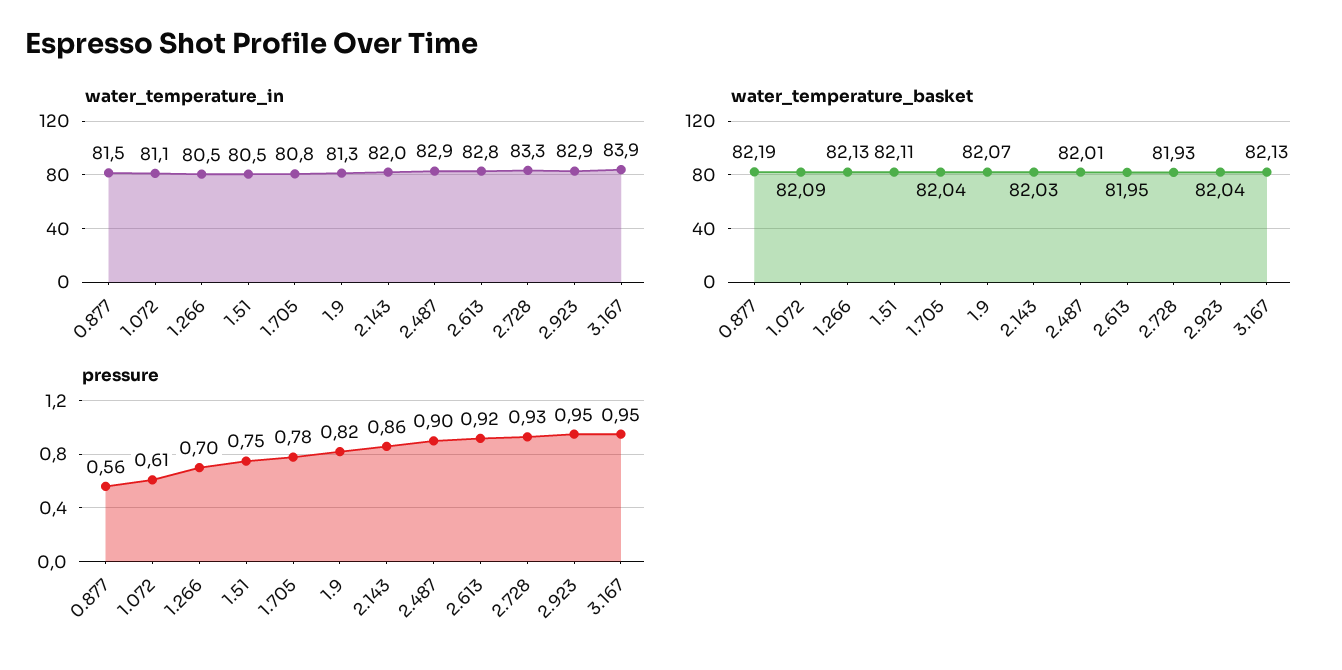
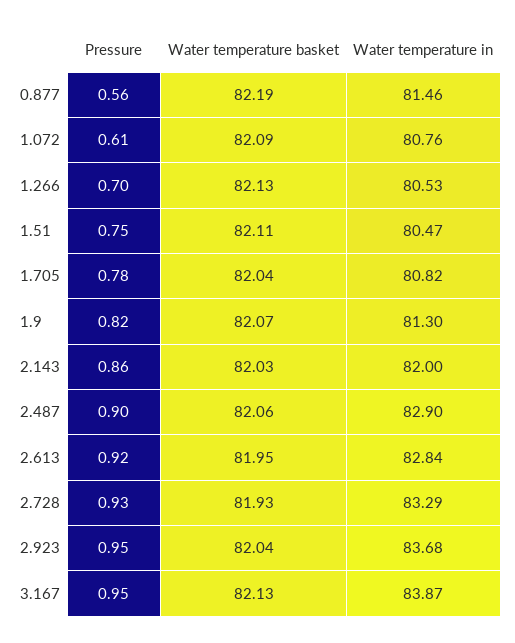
  {
    "water_temperature_in": {
      "0.877": 81.46,
-     "1.072": 81.1,
+     "1.072": 80.76,
      "1.266": 80.53,
      "1.51": 80.47,
      "1.705": 80.82,
      "1.9": 81.3,
      "2.143": 82,
      "2.487": 82.9,
      "2.613": 82.84,
      "2.728": 83.29,
-     "2.923": 82.9,
+     "2.923": 83.68,
      "3.167": 83.87
    },
    "water_temperature_basket": {
      "0.877": 82.19,
      "1.072": 82.09,
      "1.266": 82.13,
      "1.51": 82.11,
      "1.705": 82.04,
      "1.9": 82.07,
      "2.143": 82.03,
-     "2.487": 82.01,
+     "2.487": 82.06,
      "2.613": 81.95,
      "2.728": 81.93,
      "2.923": 82.04,
      "3.167": 82.13
    },
    "pressure": {
      "0.877": 0.56,
      "1.072": 0.61,
      "1.266": 0.7,
      "1.51": 0.75,
      "1.705": 0.78,
      "1.9": 0.82,
      "2.143": 0.86,
      "2.487": 0.9,
      "2.613": 0.92,
      "2.728": 0.93,
      "2.923": 0.95,
      "3.167": 0.95
    }
  }

